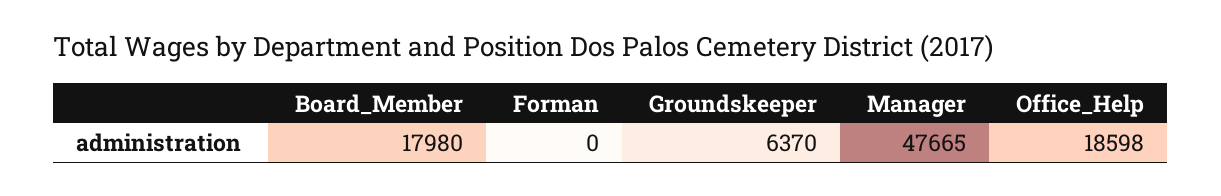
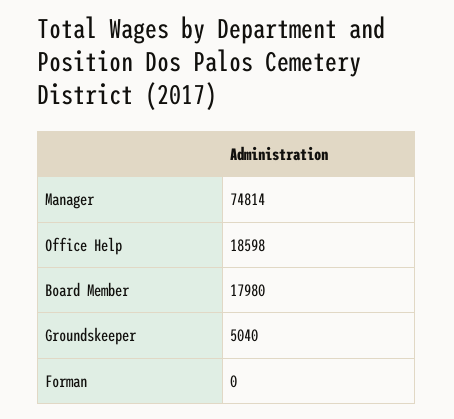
  {
    "Board_Member": 17980,
    "Forman": 0,
-   "Groundskeeper": 6370,
+   "Groundskeeper": 5040,
-   "Manager": 47665,
+   "Manager": 74814,
    "Office_Help": 18598
  }

